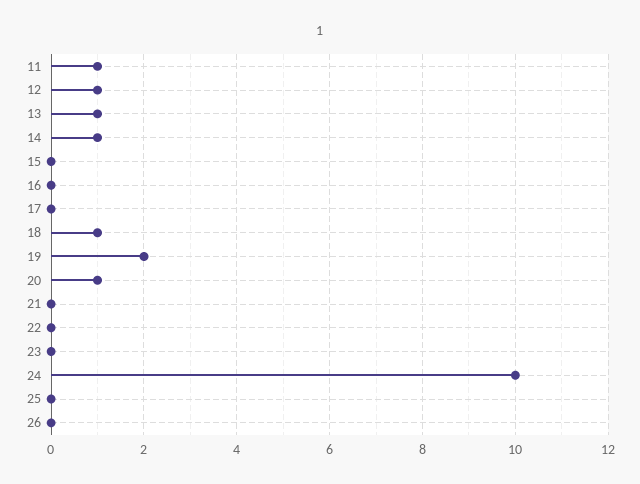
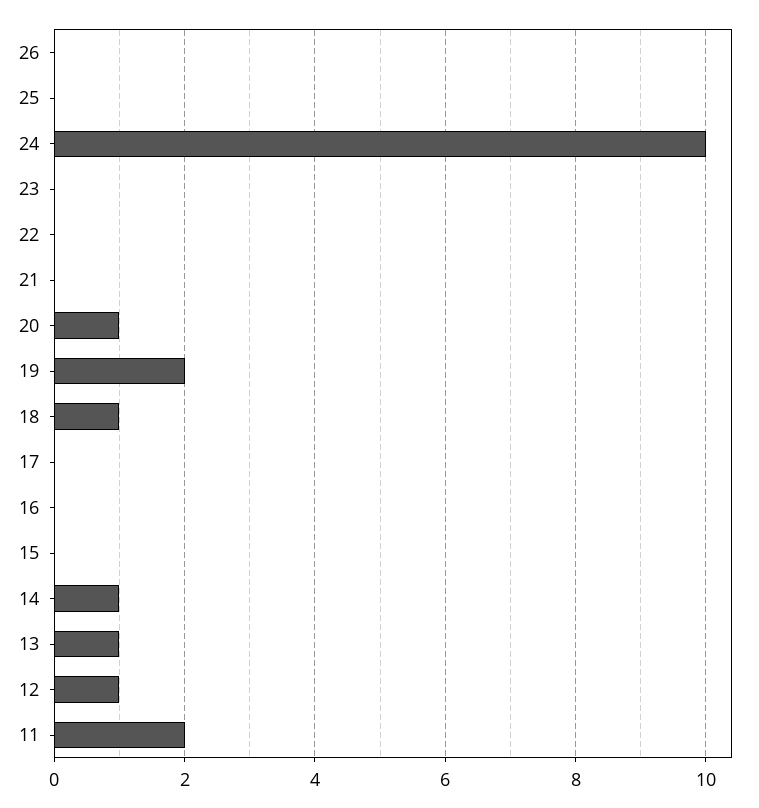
  {
-   "11": 1,
+   "11": 2,
    "12": 1,
    "13": 1,
    "14": 1,
    "15": 0,
    "16": 0,
    "17": 0,
    "18": 1,
    "19": 2,
    "20": 1,
    "21": 0,
    "22": 0,
    "23": 0,
    "24": 10,
    "25": 0,
    "26": 0
  }

